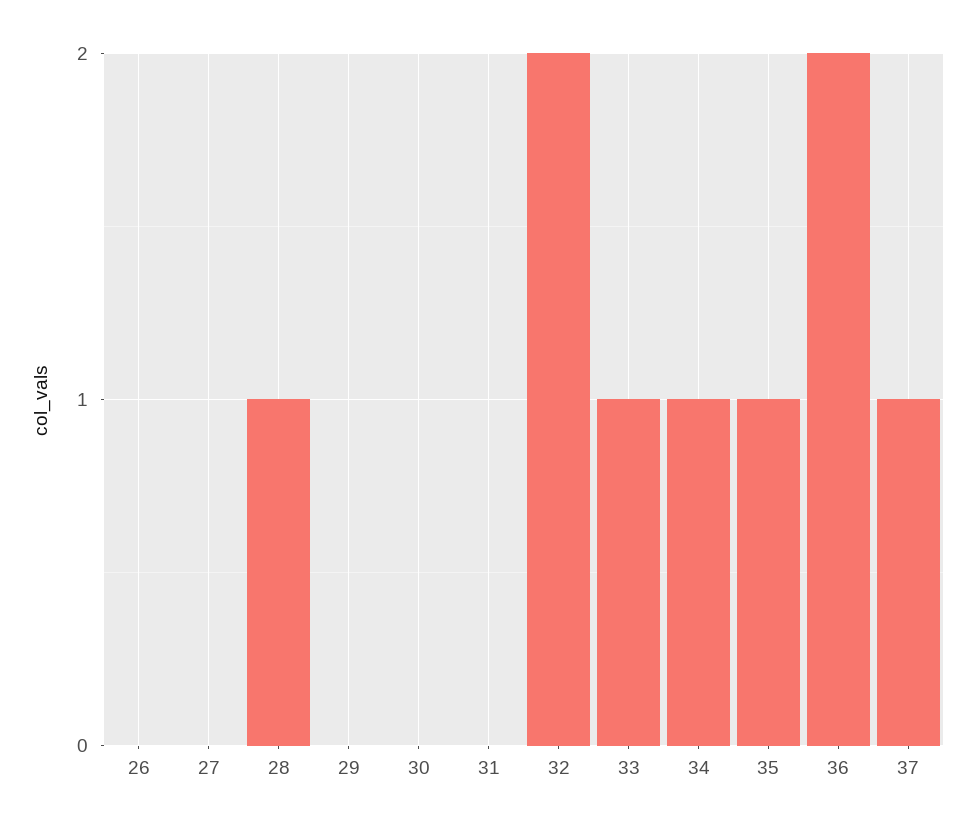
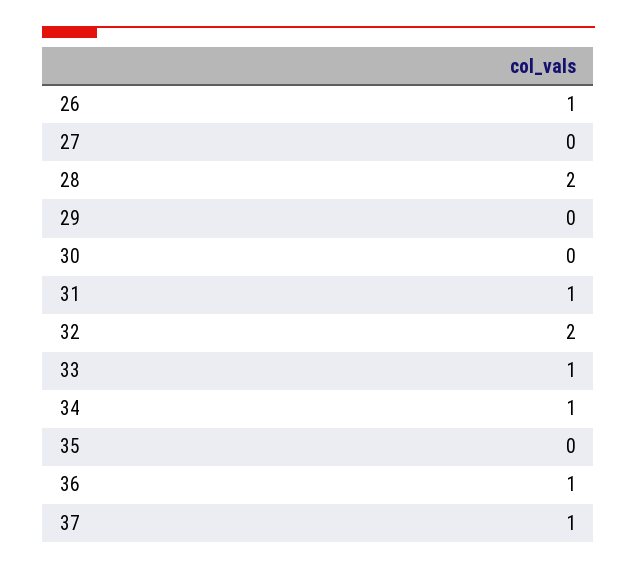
  {
-   "26": 0,
+   "26": 1,
    "27": 0,
-   "28": 1,
+   "28": 2,
    "29": 0,
    "30": 0,
-   "31": 0,
+   "31": 1,
    "32": 2,
    "33": 1,
    "34": 1,
-   "35": 1,
+   "35": 0,
-   "36": 2,
+   "36": 1,
    "37": 1
  }

